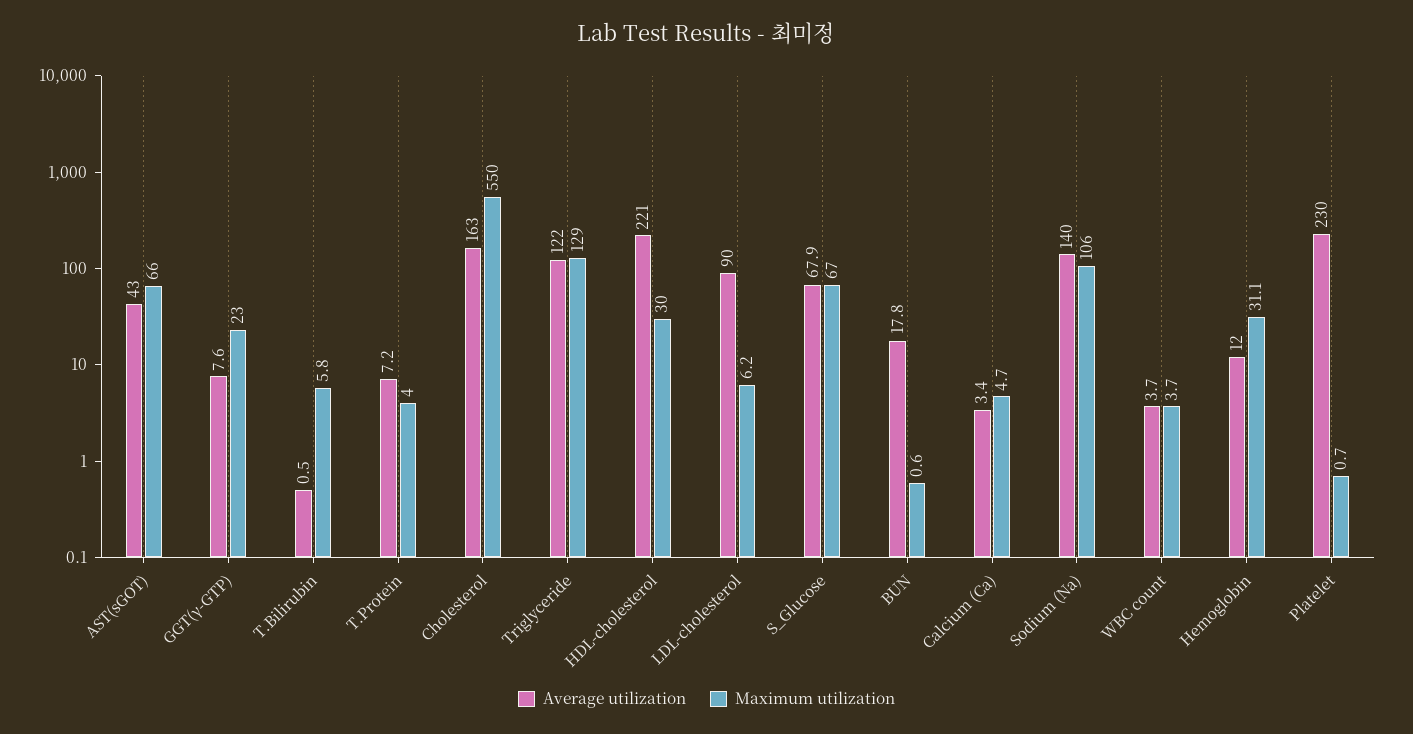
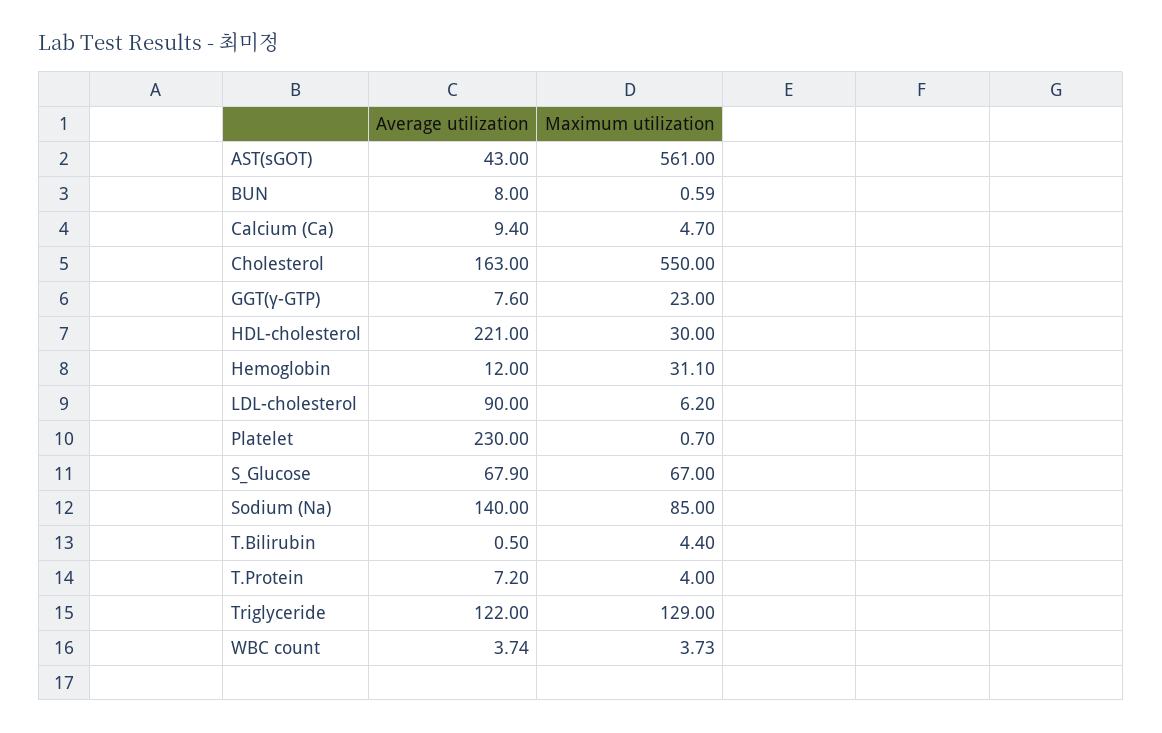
  {
    "Average utilization": {
      "AST(sGOT)": 43,
      "GGT(γ-GTP)": 7.6,
      "T.Bilirubin": 0.5,
      "T.Protein": 7.2,
      "Cholesterol": 163,
      "Triglyceride": 122,
      "HDL-cholesterol": 221,
      "LDL-cholesterol": 90,
      "S_Glucose": 67.9,
-     "BUN": 17.8,
+     "BUN": 8,
-     "Calcium (Ca)": 3.4,
+     "Calcium (Ca)": 9.4,
      "Sodium (Na)": 140,
      "WBC count": 3.74,
      "Hemoglobin": 12,
      "Platelet": 230
    },
    "Maximum utilization": {
-     "AST(sGOT)": 66,
+     "AST(sGOT)": 561,
      "GGT(γ-GTP)": 23,
-     "T.Bilirubin": 5.8,
+     "T.Bilirubin": 4.4,
      "T.Protein": 4,
      "Cholesterol": 550,
      "Triglyceride": 129,
      "HDL-cholesterol": 30,
      "LDL-cholesterol": 6.2,
      "S_Glucose": 67,
      "BUN": 0.59,
      "Calcium (Ca)": 4.7,
-     "Sodium (Na)": 106,
+     "Sodium (Na)": 85,
      "WBC count": 3.73,
      "Hemoglobin": 31.1,
      "Platelet": 0.7
    }
  }

